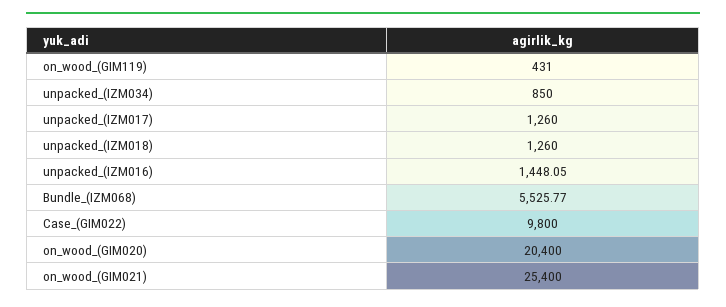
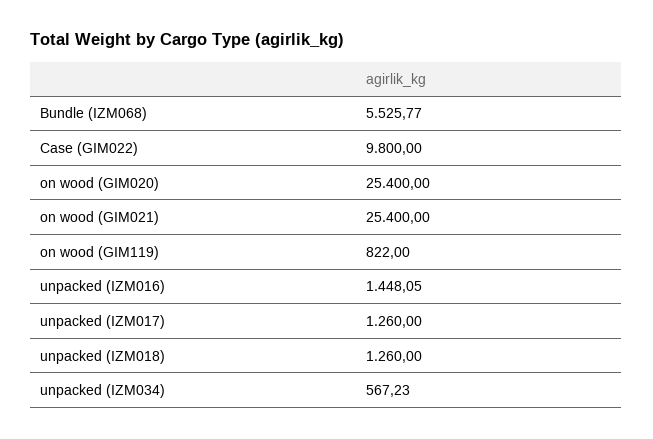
  {
-   "on_wood_(GIM119)": 431,
+   "on_wood_(GIM119)": 822,
-   "unpacked_(IZM034)": 850,
+   "unpacked_(IZM034)": 567.23,
    "unpacked_(IZM017)": 1260,
    "unpacked_(IZM018)": 1260,
    "unpacked_(IZM016)": 1448.05,
    "Bundle_(IZM068)": 5525.77,
    "Case_(GIM022)": 9800,
-   "on_wood_(GIM020)": 20400,
+   "on_wood_(GIM020)": 25400,
    "on_wood_(GIM021)": 25400
  }

